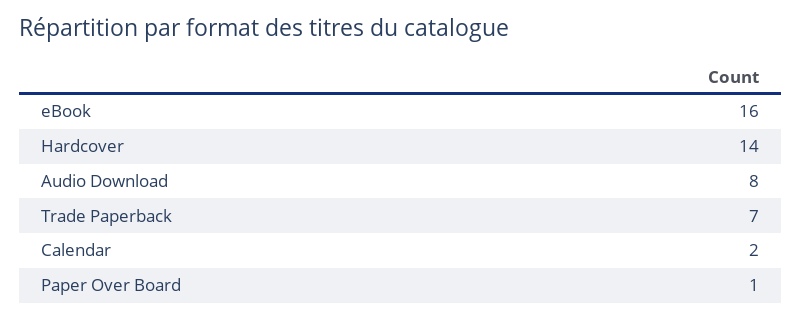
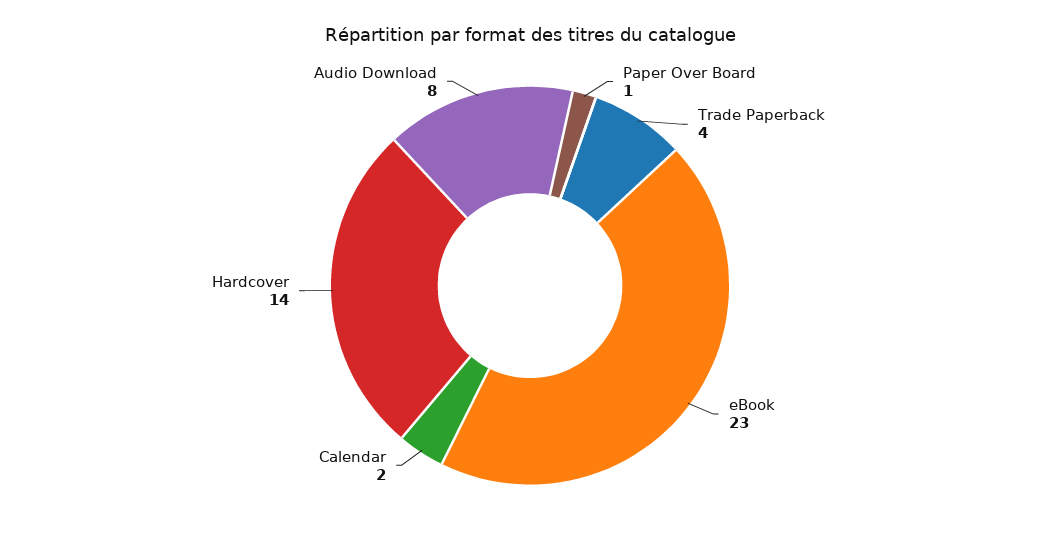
  {
-   "eBook": 16,
+   "eBook": 23,
    "Hardcover": 14,
    "Audio Download": 8,
-   "Trade Paperback": 7,
+   "Trade Paperback": 4,
    "Calendar": 2,
    "Paper Over Board": 1
  }

